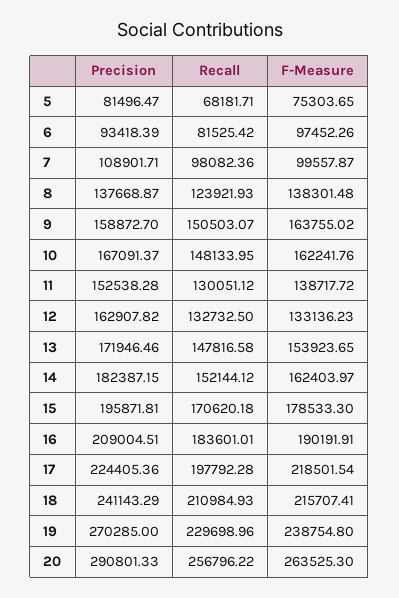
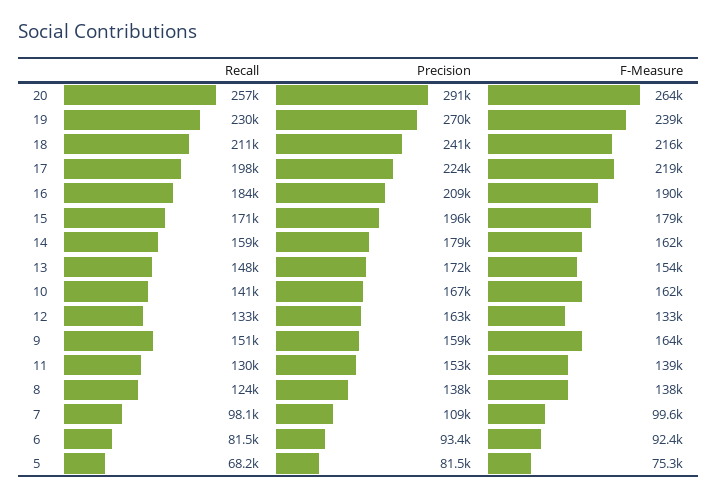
  {
    "Precision": {
      "5": 81496.47,
      "6": 93418.39,
      "7": 108901.71,
      "8": 137668.87,
      "9": 158872.7,
      "10": 167091.37,
      "11": 152538.28,
      "12": 162907.82,
      "13": 171946.46,
-     "14": 182387.15,
+     "14": 179000,
      "15": 195871.81,
      "16": 209004.51,
      "17": 224405.36,
      "18": 241143.29,
      "19": 270285,
      "20": 290801.33
    },
    "Recall": {
      "5": 68181.71,
      "6": 81525.42,
      "7": 98082.36,
      "8": 123921.93,
      "9": 150503.07,
-     "10": 148133.95,
+     "10": 141000,
      "11": 130051.12,
      "12": 132732.5,
      "13": 147816.58,
-     "14": 152144.12,
+     "14": 159000,
      "15": 170620.18,
      "16": 183601.01,
      "17": 197792.28,
      "18": 210984.93,
      "19": 229698.96,
      "20": 256796.22
    },
    "F-Measure": {
      "5": 75303.65,
-     "6": 97452.26,
+     "6": 92400,
      "7": 99557.87,
      "8": 138301.48,
      "9": 163755.02,
      "10": 162241.76,
      "11": 138717.72,
      "12": 133136.23,
      "13": 153923.65,
      "14": 162403.97,
      "15": 178533.3,
      "16": 190191.91,
      "17": 218501.54,
      "18": 215707.41,
      "19": 238754.8,
      "20": 263525.3
    }
  }

